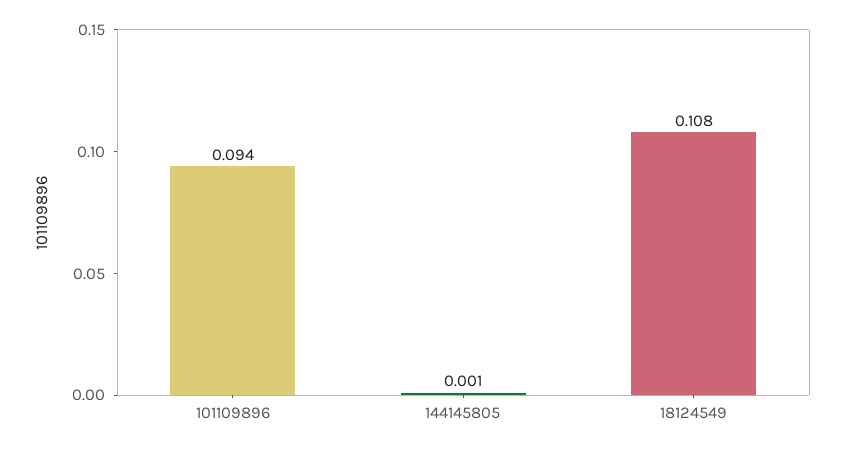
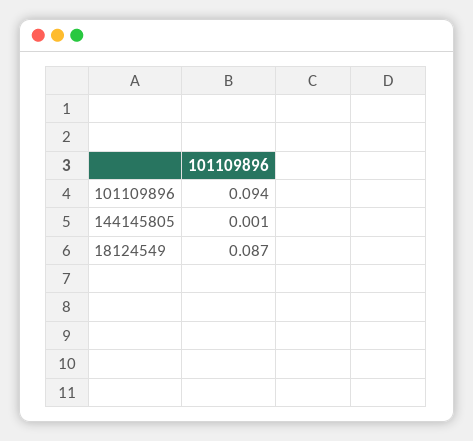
  {
    "101109896": 0.094,
    "144145805": 0.001,
-   "18124549": 0.108
+   "18124549": 0.087
  }

